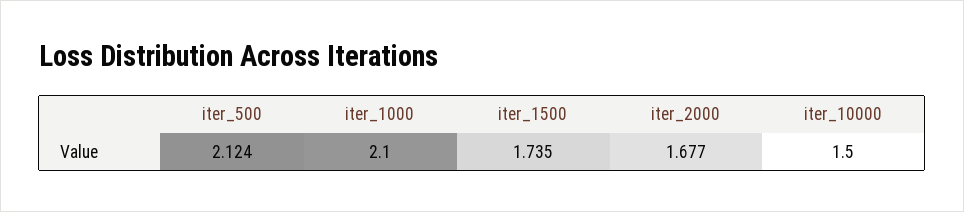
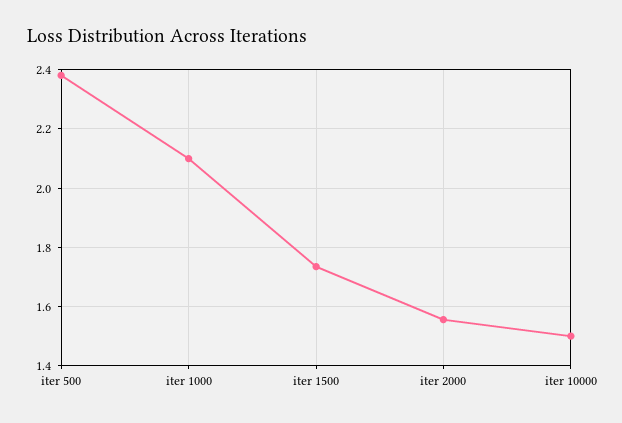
  {
-   "iter_500": 2.124,
+   "iter_500": 2.375,
    "iter_1000": 2.1,
    "iter_1500": 1.735,
-   "iter_2000": 1.677,
+   "iter_2000": 1.55,
    "iter_10000": 1.5
  }

